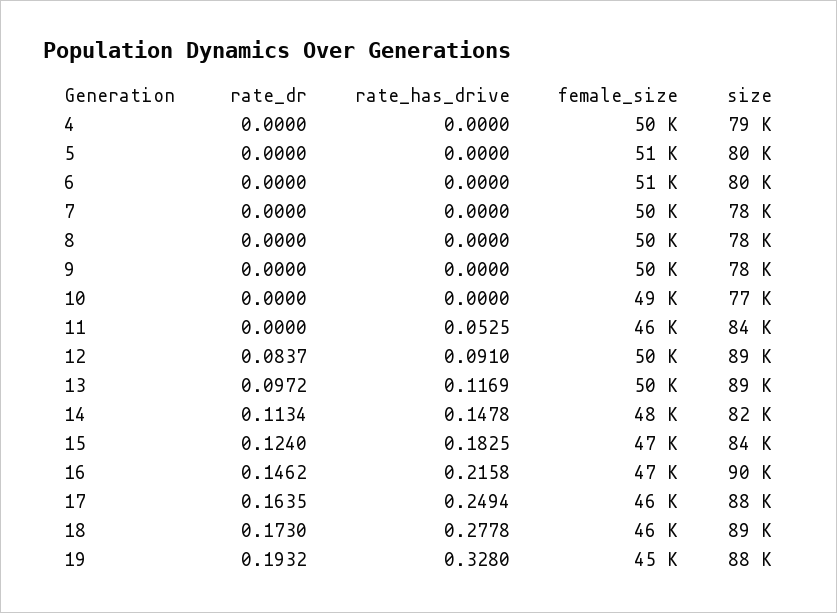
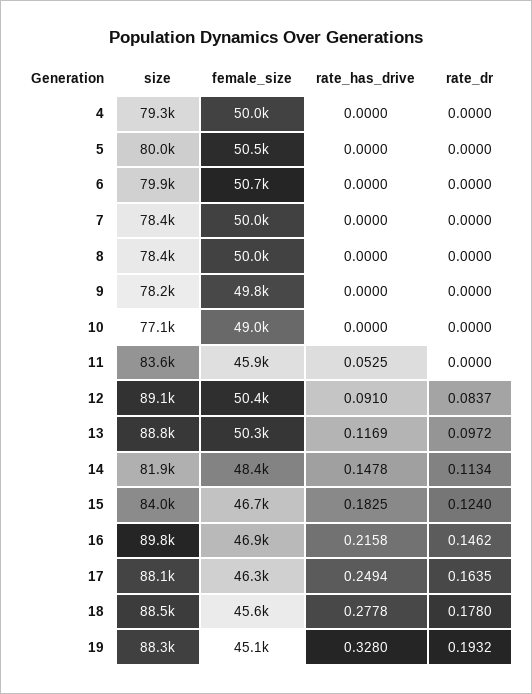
  {
    "rate_dr": {
      "4": 0,
      "5": 0,
      "6": 0,
      "7": 0,
      "8": 0,
      "9": 0,
      "10": 0,
      "11": 0,
      "12": 0.0837,
      "13": 0.0972,
      "14": 0.1134,
      "15": 0.124,
      "16": 0.1462,
      "17": 0.1635,
-     "18": 0.173,
+     "18": 0.178,
      "19": 0.1932
    },
    "rate_has_drive": {
      "4": 0,
      "5": 0,
      "6": 0,
      "7": 0,
      "8": 0,
      "9": 0,
      "10": 0,
      "11": 0.0525,
      "12": 0.091,
      "13": 0.1169,
      "14": 0.1478,
      "15": 0.1825,
      "16": 0.2158,
      "17": 0.2494,
      "18": 0.2778,
      "19": 0.328
    },
    "female_size": {
      "4": 50000,
      "5": 50500,
      "6": 50700,
      "7": 50000,
      "8": 50000,
      "9": 49800,
      "10": 49000,
      "11": 45900,
      "12": 50400,
      "13": 50300,
      "14": 48400,
      "15": 46700,
      "16": 46900,
      "17": 46300,
      "18": 45600,
      "19": 45100
    },
    "size": {
      "4": 79300,
      "5": 80000,
      "6": 79900,
      "7": 78400,
      "8": 78400,
      "9": 78200,
      "10": 77100,
      "11": 83600,
      "12": 89100,
      "13": 88800,
      "14": 81900,
      "15": 84000,
      "16": 89800,
      "17": 88100,
      "18": 88500,
      "19": 88300
    }
  }

